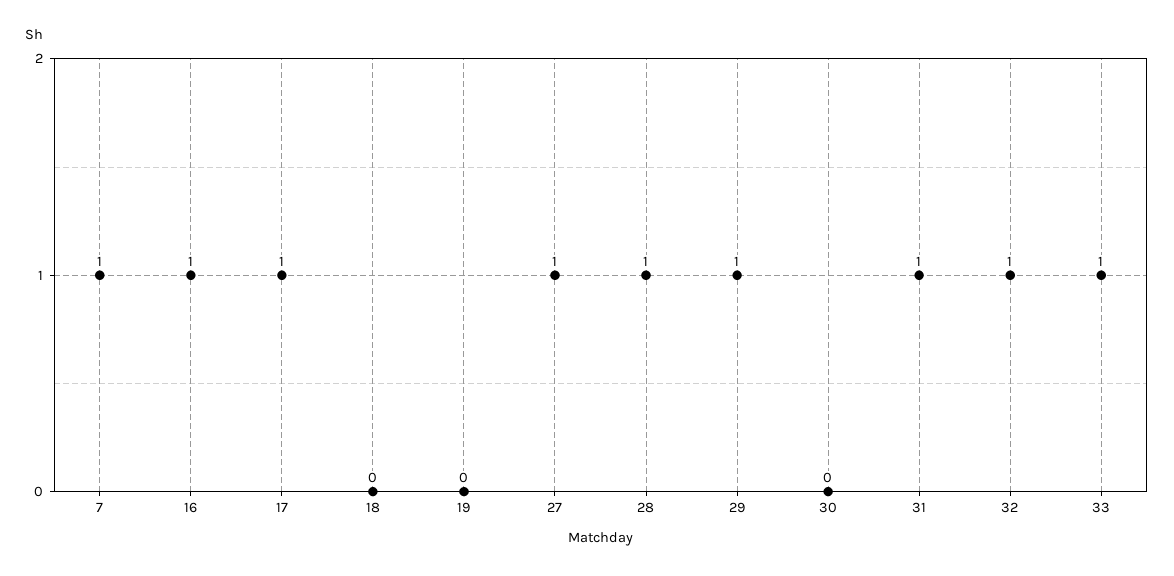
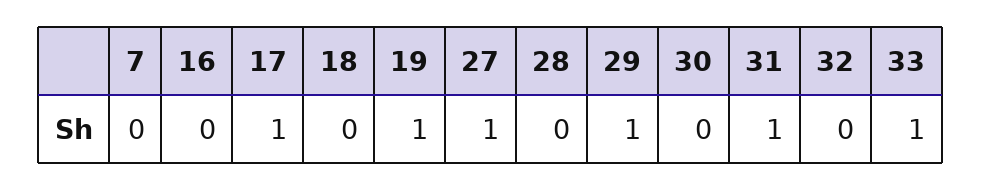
  {
-   "7": 1,
+   "7": 0,
-   "16": 1,
+   "16": 0,
    "17": 1,
    "18": 0,
-   "19": 0,
+   "19": 1,
    "27": 1,
-   "28": 1,
+   "28": 0,
    "29": 1,
    "30": 0,
    "31": 1,
-   "32": 1,
+   "32": 0,
    "33": 1
  }

